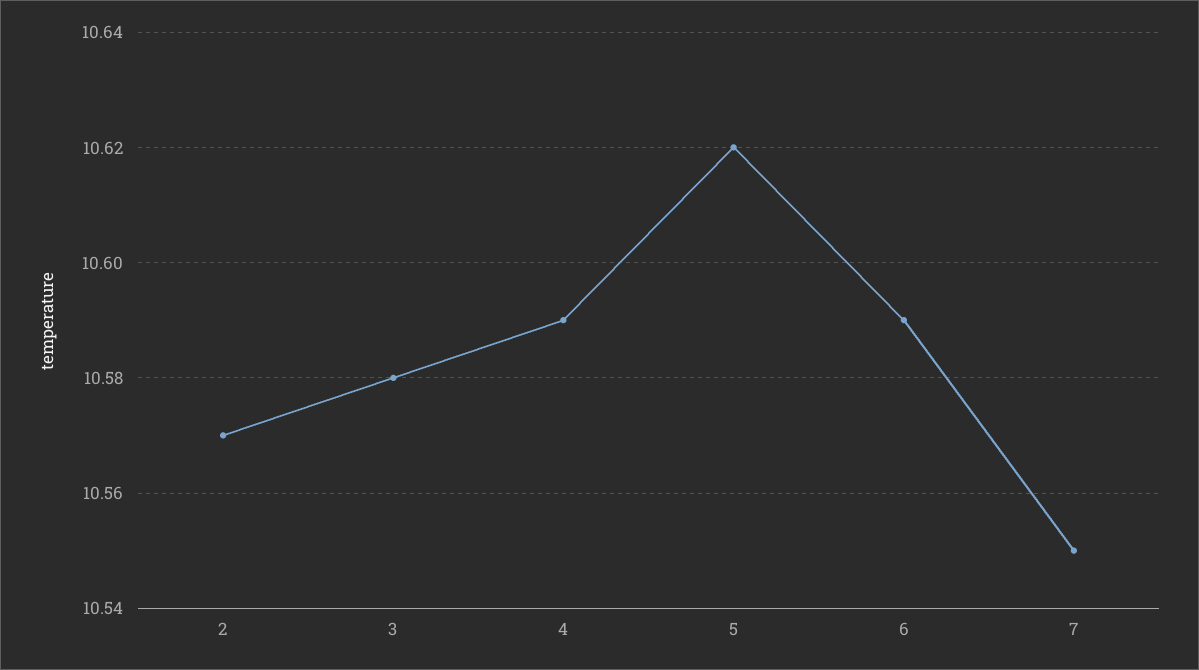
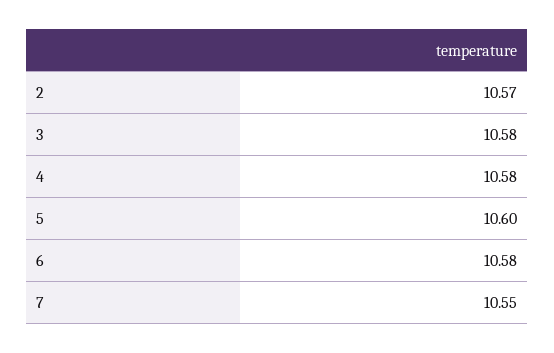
  {
    "2": 10.57,
    "3": 10.58,
-   "4": 10.59,
+   "4": 10.58,
-   "5": 10.62,
+   "5": 10.6,
-   "6": 10.59,
+   "6": 10.58,
    "7": 10.55
  }

